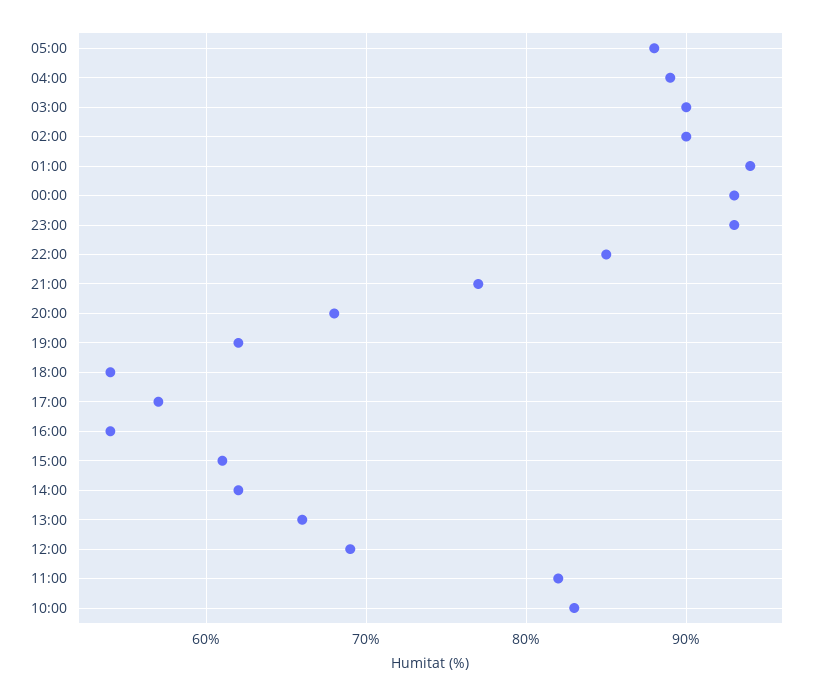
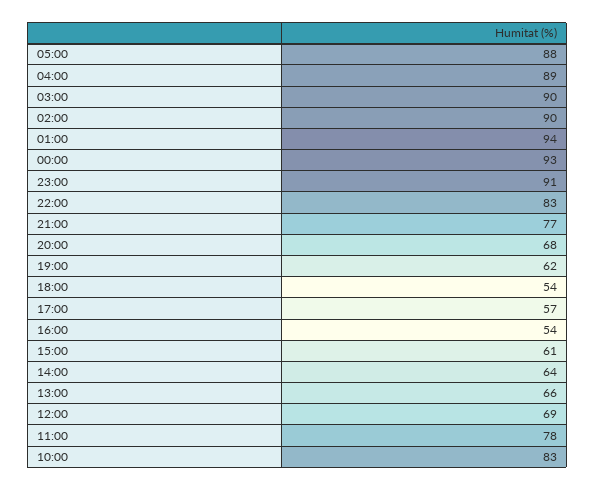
  {
    "05:00": 88,
    "04:00": 89,
    "03:00": 90,
    "02:00": 90,
    "01:00": 94,
    "00:00": 93,
-   "23:00": 93,
+   "23:00": 91,
-   "22:00": 85,
+   "22:00": 83,
    "21:00": 77,
    "20:00": 68,
    "19:00": 62,
    "18:00": 54,
    "17:00": 57,
    "16:00": 54,
    "15:00": 61,
-   "14:00": 62,
+   "14:00": 64,
    "13:00": 66,
    "12:00": 69,
-   "11:00": 82,
+   "11:00": 78,
    "10:00": 83
  }

